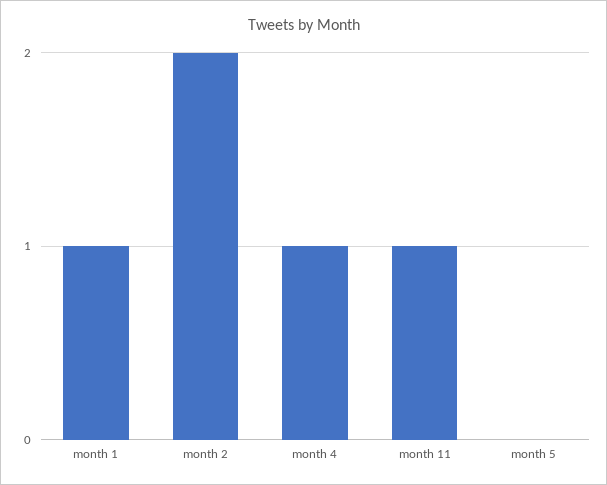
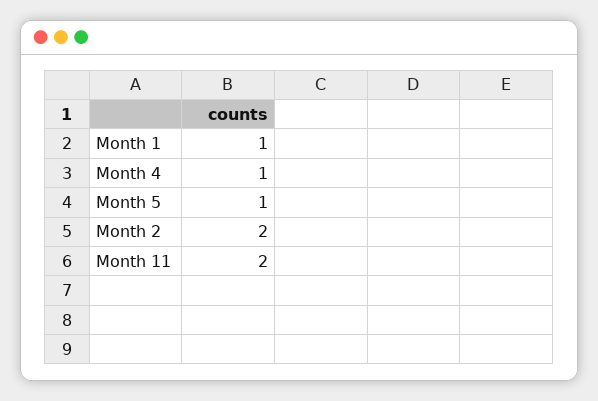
  {
    "month 1": 1,
    "month 2": 2,
    "month 4": 1,
-   "month 11": 1,
+   "month 11": 2,
-   "month 5": 0
+   "month 5": 1
  }

